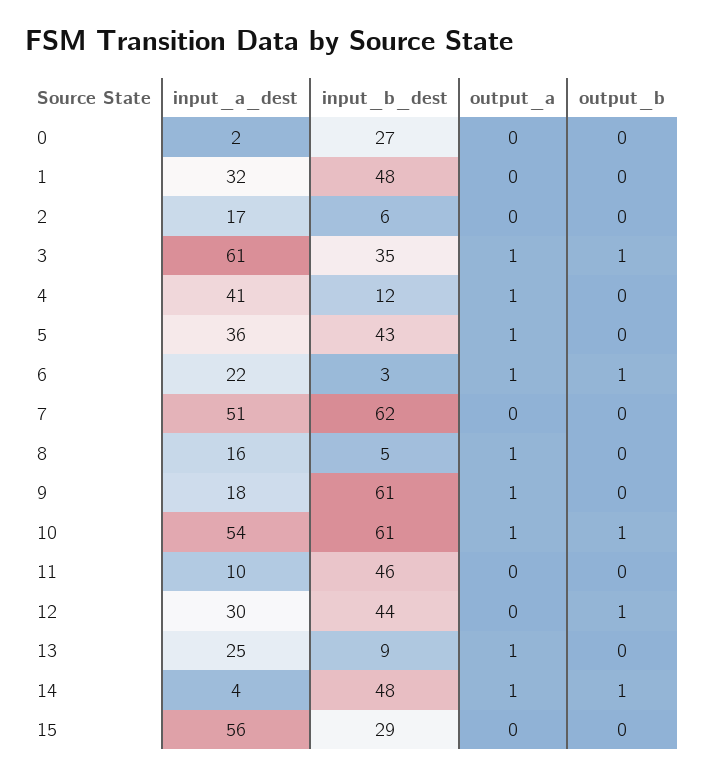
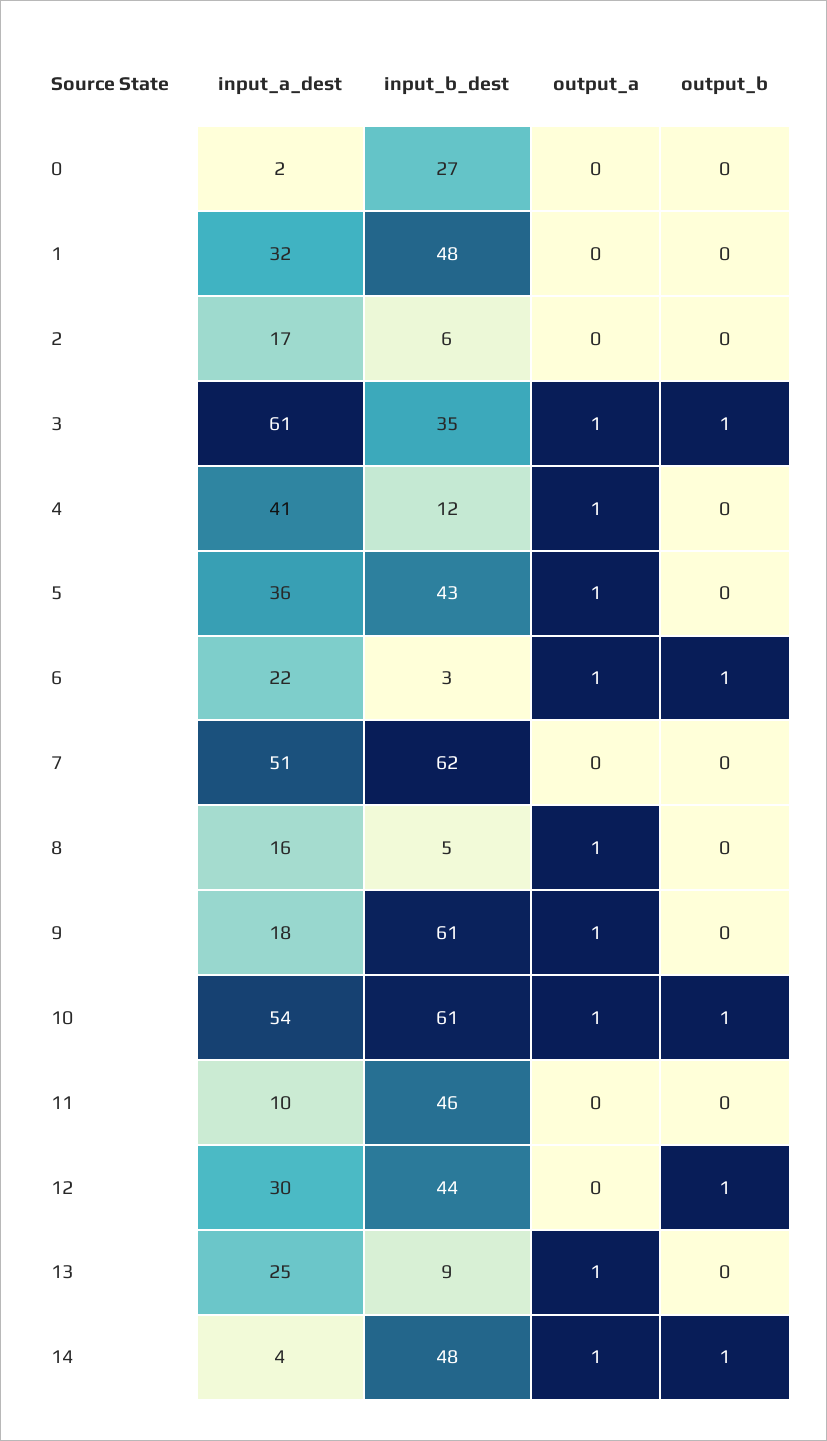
  {
    "input_a_dest": {
      "0": 2,
      "1": 32,
      "2": 17,
      "3": 61,
      "4": 41,
      "5": 36,
      "6": 22,
      "7": 51,
      "8": 16,
      "9": 18,
      "10": 54,
      "11": 10,
      "12": 30,
      "13": 25,
-     "14": 4,
+     "14": 4
-     "15": 56
    },
    "input_b_dest": {
      "0": 27,
      "1": 48,
      "2": 6,
      "3": 35,
      "4": 12,
      "5": 43,
      "6": 3,
      "7": 62,
      "8": 5,
      "9": 61,
      "10": 61,
      "11": 46,
      "12": 44,
      "13": 9,
-     "14": 48,
+     "14": 48
-     "15": 29
    },
    "output_a": {
      "0": 0,
      "1": 0,
      "2": 0,
      "3": 1,
      "4": 1,
      "5": 1,
      "6": 1,
      "7": 0,
      "8": 1,
      "9": 1,
      "10": 1,
      "11": 0,
      "12": 0,
      "13": 1,
-     "14": 1,
+     "14": 1
-     "15": 0
    },
    "output_b": {
      "0": 0,
      "1": 0,
      "2": 0,
      "3": 1,
      "4": 0,
      "5": 0,
      "6": 1,
      "7": 0,
      "8": 0,
      "9": 0,
      "10": 1,
      "11": 0,
      "12": 1,
      "13": 0,
-     "14": 1,
+     "14": 1
-     "15": 0
    }
  }

